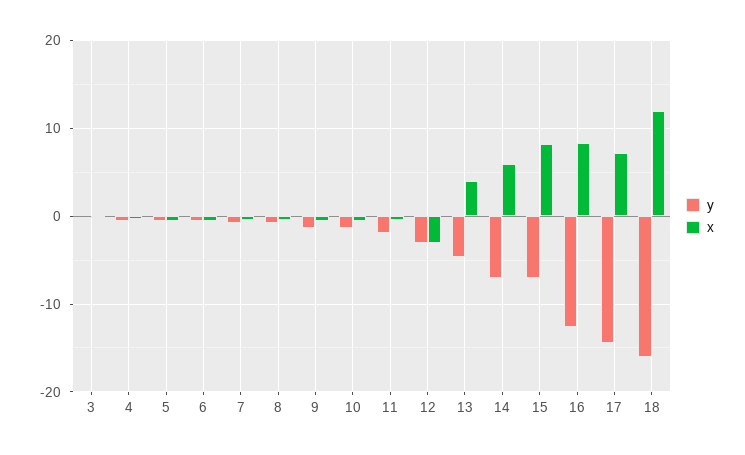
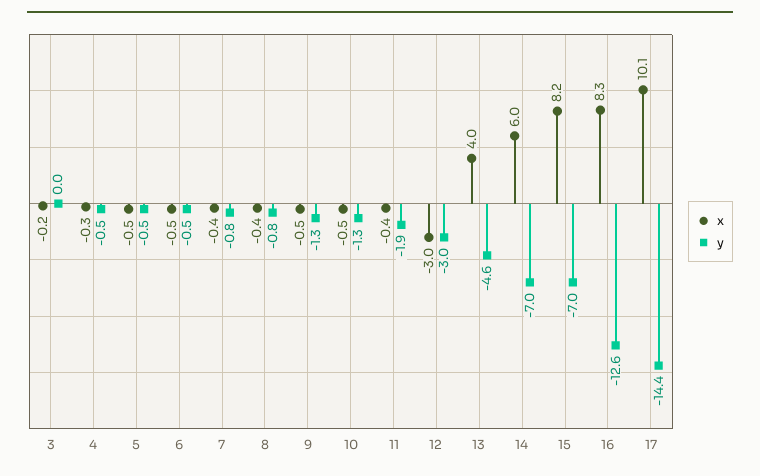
  {
    "y": {
      "3": 0,
      "4": -0.5,
      "5": -0.5,
      "6": -0.5,
      "7": -0.8,
      "8": -0.8,
      "9": -1.3,
      "10": -1.3,
      "11": -1.9,
      "12": -3,
      "13": -4.6,
      "14": -7,
      "15": -7,
      "16": -12.6,
-     "17": -14.4,
+     "17": -14.4
-     "18": -16
    },
    "x": {
      "3": -0.2,
      "4": -0.3,
      "5": -0.5,
      "6": -0.5,
      "7": -0.4,
      "8": -0.4,
      "9": -0.5,
      "10": -0.5,
      "11": -0.4,
      "12": -3,
      "13": 4,
      "14": 6,
      "15": 8.2,
      "16": 8.3,
-     "17": 7,
+     "17": 10.1
-     "18": 12
    }
  }

